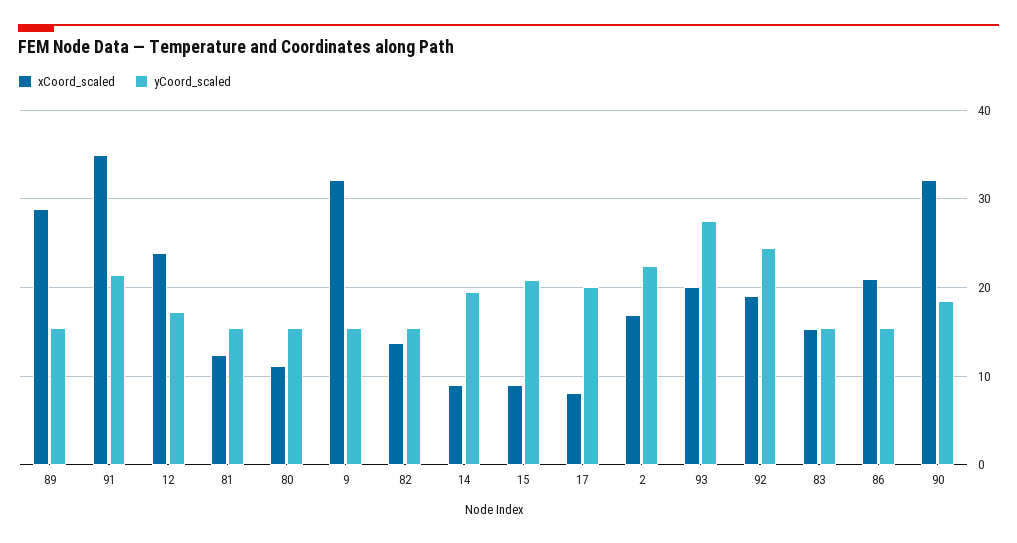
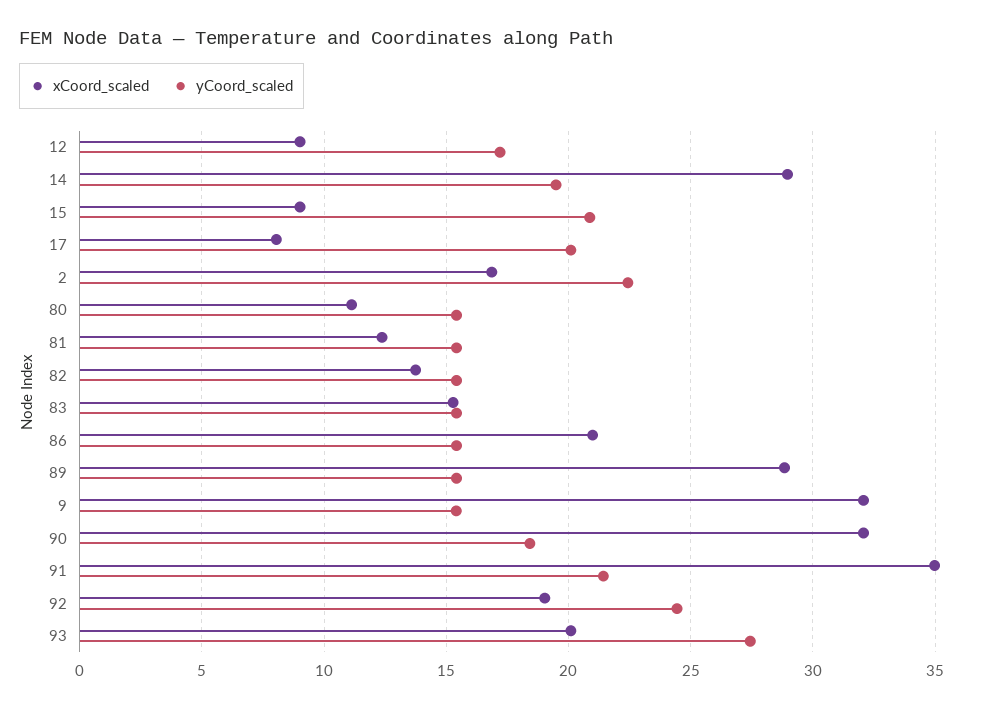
  {
    "xCoord_scaled": {
      "89": 29,
      "91": 35,
-     "12": 24,
+     "12": 9,
      "81": 12.5,
      "80": 11,
      "9": 32,
      "82": 14,
-     "14": 9,
+     "14": 29,
      "15": 9,
      "17": 8,
      "2": 17,
      "93": 20,
      "92": 19,
      "83": 15.5,
      "86": 21,
      "90": 32
    },
    "yCoord_scaled": {
      "89": 15.5,
      "91": 21.5,
      "12": 17,
      "81": 15.5,
      "80": 15.5,
      "9": 15.5,
      "82": 15.5,
      "14": 19.5,
      "15": 21,
      "17": 20,
      "2": 22.5,
      "93": 27.5,
      "92": 24.5,
      "83": 15.5,
      "86": 15.5,
      "90": 18.5
    }
  }

